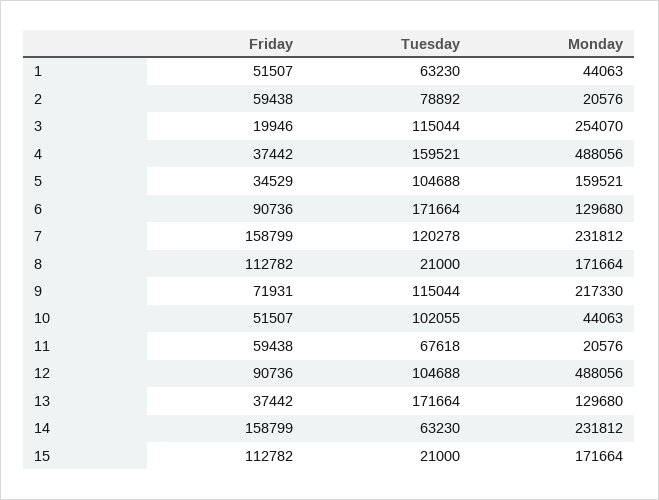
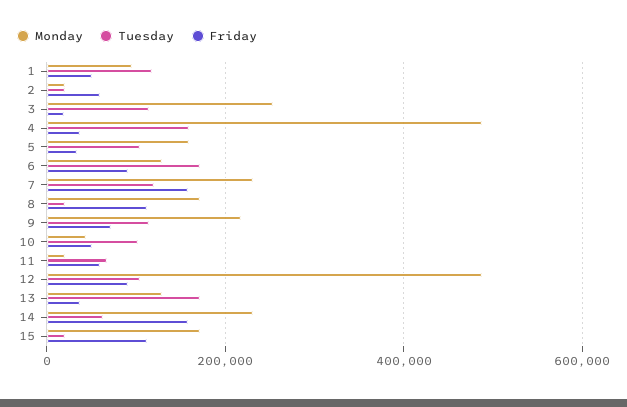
  {
    "Friday": {
      "1": 51507,
      "2": 59438,
      "3": 19946,
      "4": 37442,
      "5": 34529,
      "6": 90736,
      "7": 158799,
      "8": 112782,
      "9": 71931,
      "10": 51507,
      "11": 59438,
      "12": 90736,
      "13": 37442,
      "14": 158799,
      "15": 112782
    },
    "Tuesday": {
-     "1": 63230,
+     "1": 120000,
-     "2": 78892,
+     "2": 20000,
      "3": 115044,
      "4": 159521,
      "5": 104688,
      "6": 171664,
      "7": 120278,
      "8": 21000,
      "9": 115044,
      "10": 102055,
      "11": 67618,
      "12": 104688,
      "13": 171664,
      "14": 63230,
      "15": 21000
    },
    "Monday": {
-     "1": 44063,
+     "1": 100000,
      "2": 20576,
      "3": 254070,
      "4": 488056,
      "5": 159521,
      "6": 129680,
      "7": 231812,
      "8": 171664,
      "9": 217330,
      "10": 44063,
      "11": 20576,
      "12": 488056,
      "13": 129680,
      "14": 231812,
      "15": 171664
    }
  }

